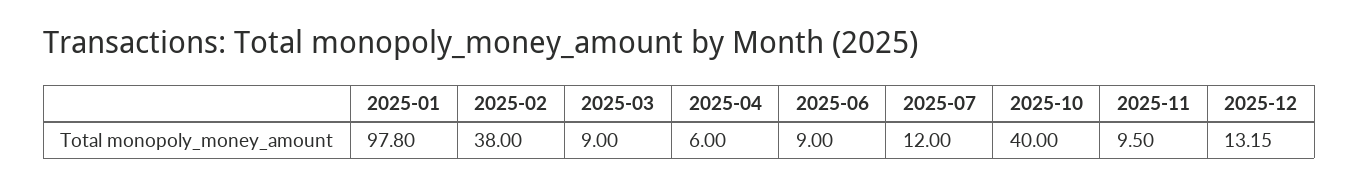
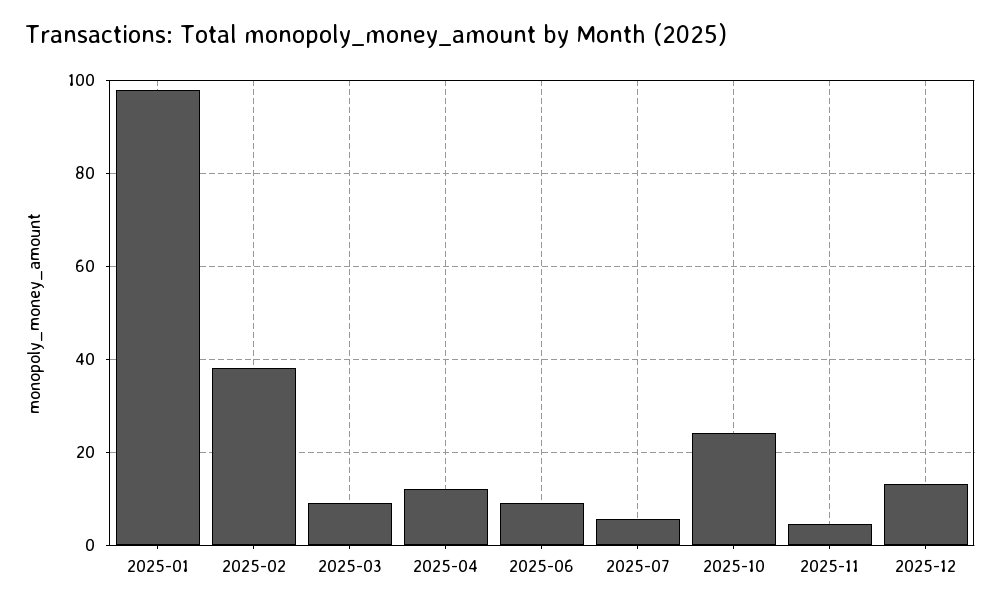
  {
    "2025-01": 97.8,
    "2025-02": 38,
    "2025-03": 9,
-   "2025-04": 6,
+   "2025-04": 12,
    "2025-06": 9,
-   "2025-07": 12,
+   "2025-07": 6,
-   "2025-10": 40,
+   "2025-10": 24,
-   "2025-11": 9.5,
+   "2025-11": 4,
    "2025-12": 13.15
  }

